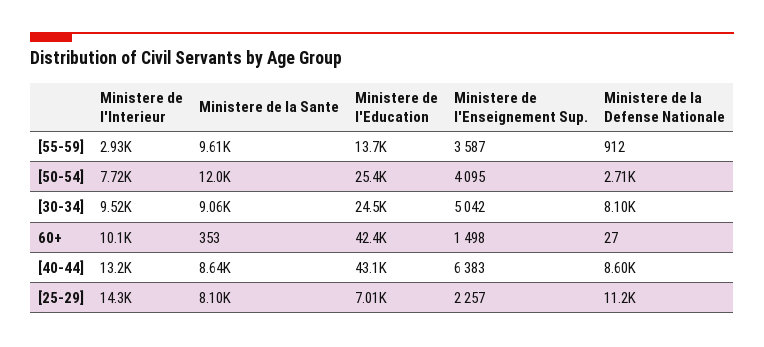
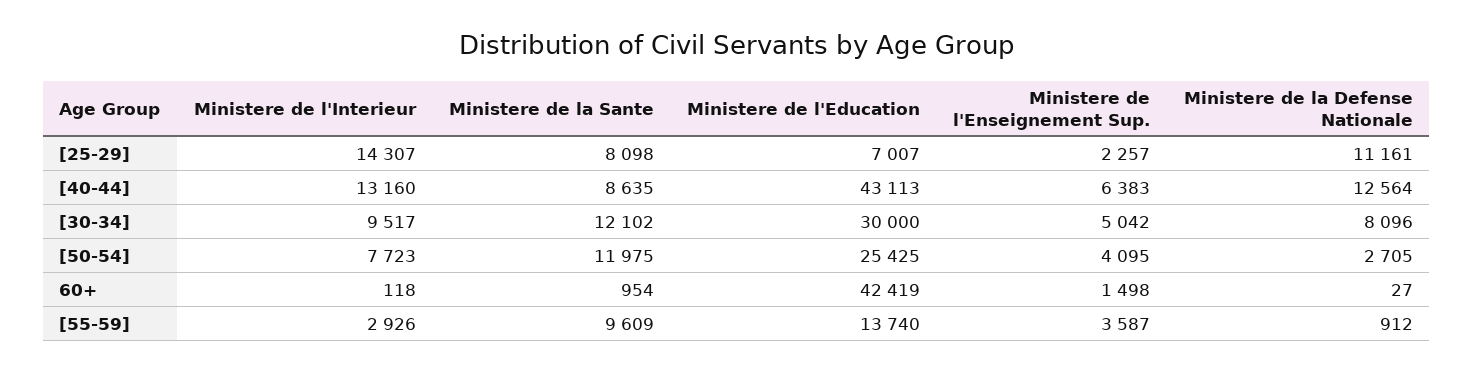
  {
    "Ministere de l'Interieur": {
      "[55-59]": 2926,
      "[50-54]": 7723,
      "[30-34]": 9517,
-     "60+": 10100,
+     "60+": 118,
      "[40-44]": 13160,
      "[25-29]": 14307
    },
    "Ministere de la Sante": {
      "[55-59]": 9609,
      "[50-54]": 11975,
-     "[30-34]": 9060,
+     "[30-34]": 12102,
-     "60+": 353,
+     "60+": 954,
      "[40-44]": 8635,
      "[25-29]": 8098
    },
    "Ministere de l'Education": {
      "[55-59]": 13740,
      "[50-54]": 25425,
-     "[30-34]": 24500,
+     "[30-34]": 30000,
      "60+": 42419,
      "[40-44]": 43113,
      "[25-29]": 7007
    },
    "Ministere de l'Enseignement Sup.": {
      "[55-59]": 3587,
      "[50-54]": 4095,
      "[30-34]": 5042,
      "60+": 1498,
      "[40-44]": 6383,
      "[25-29]": 2257
    },
    "Ministere de la Defense Nationale": {
      "[55-59]": 912,
      "[50-54]": 2705,
      "[30-34]": 8096,
      "60+": 27,
-     "[40-44]": 8600,
+     "[40-44]": 12564,
      "[25-29]": 11161
    }
  }

